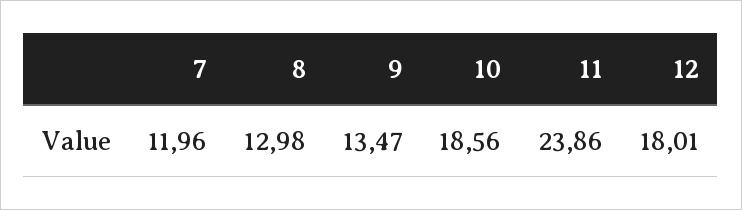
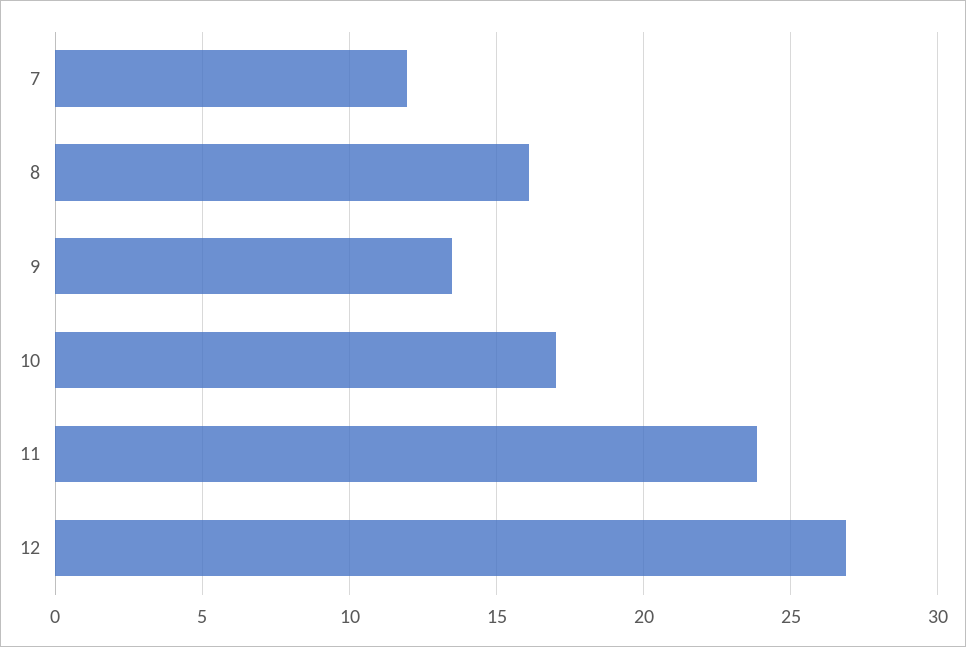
  {
    "7": 11.96,
-   "8": 12.98,
+   "8": 16,
    "9": 13.47,
-   "10": 18.56,
+   "10": 17,
    "11": 23.86,
-   "12": 18.01
+   "12": 27
  }

